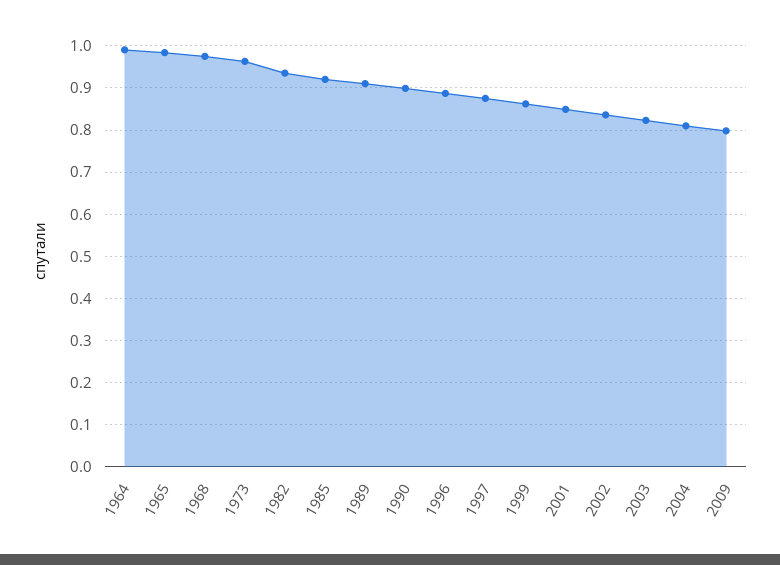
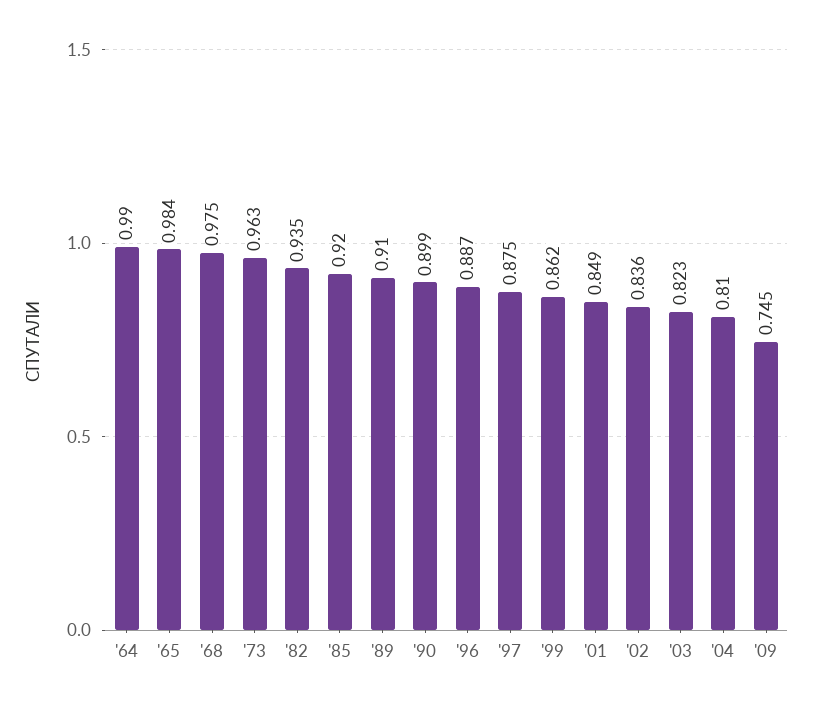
  {
    "1964": 0.99,
    "1965": 0.984,
    "1968": 0.975,
    "1973": 0.963,
    "1982": 0.935,
    "1985": 0.92,
    "1989": 0.91,
    "1990": 0.899,
    "1996": 0.887,
    "1997": 0.875,
    "1999": 0.862,
    "2001": 0.849,
    "2002": 0.836,
    "2003": 0.823,
    "2004": 0.81,
-   "2009": 0.8
+   "2009": 0.745
  }

